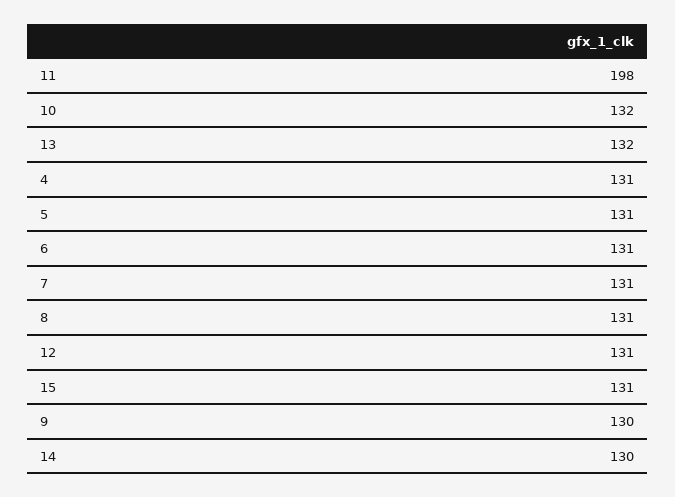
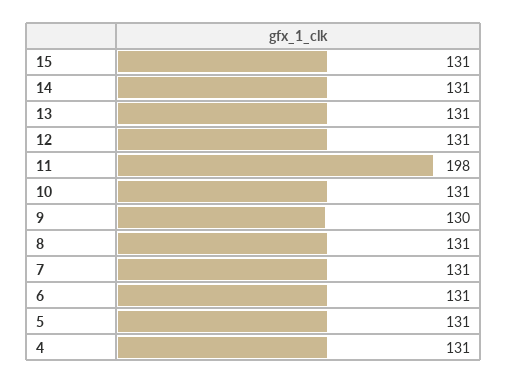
  {
    "11": 198,
-   "10": 132,
+   "10": 131,
-   "13": 132,
+   "13": 131,
    "4": 131,
    "5": 131,
    "6": 131,
    "7": 131,
    "8": 131,
    "12": 131,
    "15": 131,
    "9": 130,
-   "14": 130
+   "14": 131
  }

